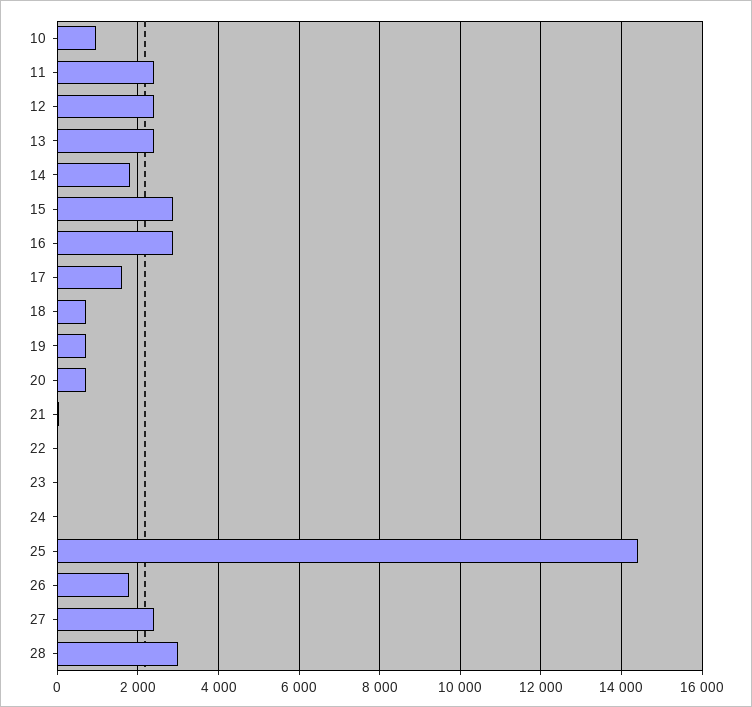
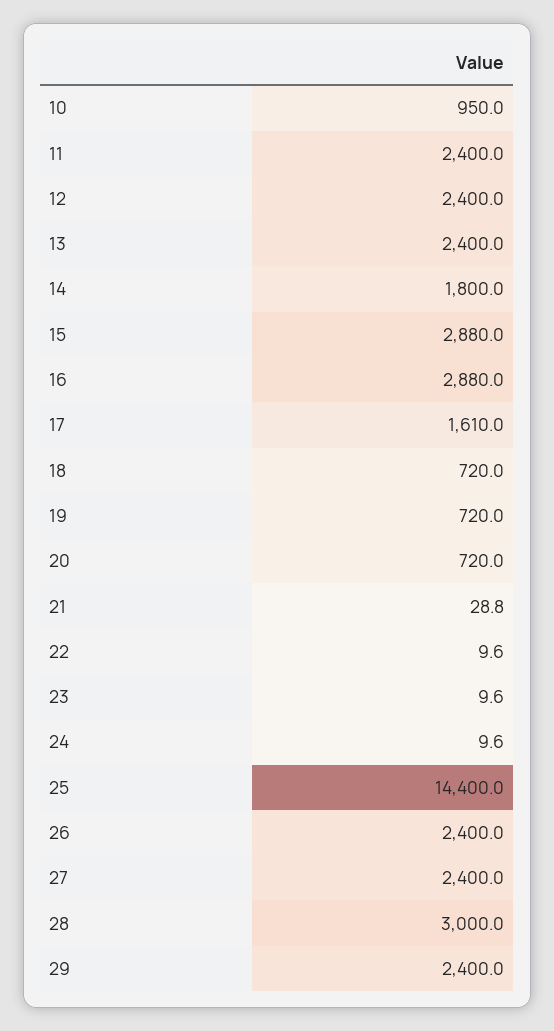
  {
    "10": 950,
    "11": 2400,
    "12": 2400,
    "13": 2400,
    "14": 1800,
    "15": 2880,
    "16": 2880,
    "17": 1610,
    "18": 720,
    "19": 720,
    "20": 720,
    "21": 28.8,
    "22": 9.6,
    "23": 9.6,
    "24": 9.6,
    "25": 14400,
-   "26": 1800,
+   "26": 2400,
    "27": 2400,
-   "28": 3000
+   "28": 3000,
+   "29": 2400
  }

